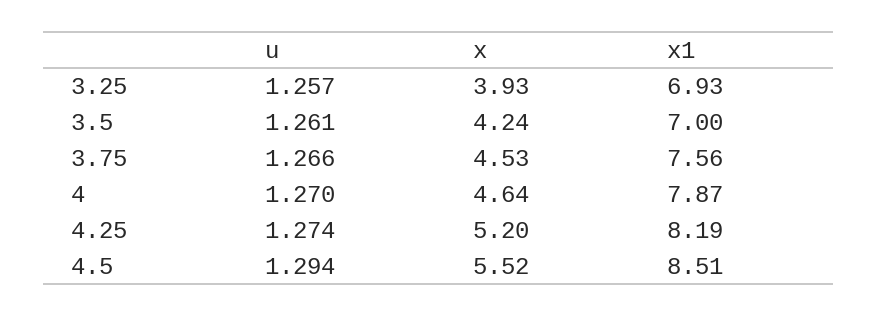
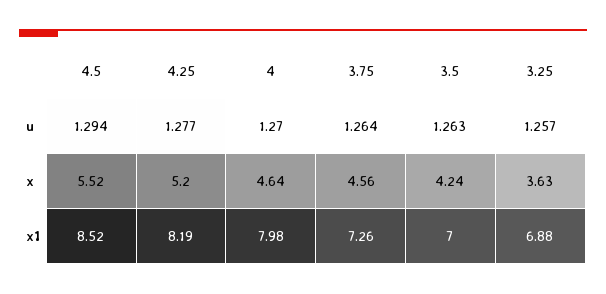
  {
    "u": {
      "3.25": 1.257,
-     "3.5": 1.261,
+     "3.5": 1.263,
-     "3.75": 1.266,
+     "3.75": 1.264,
      "4": 1.27,
-     "4.25": 1.274,
+     "4.25": 1.277,
      "4.5": 1.294
    },
    "x": {
-     "3.25": 3.93,
+     "3.25": 3.63,
      "3.5": 4.24,
-     "3.75": 4.53,
+     "3.75": 4.56,
      "4": 4.64,
      "4.25": 5.2,
      "4.5": 5.52
    },
    "x1": {
-     "3.25": 6.93,
+     "3.25": 6.88,
      "3.5": 7,
-     "3.75": 7.56,
+     "3.75": 7.26,
-     "4": 7.87,
+     "4": 7.98,
      "4.25": 8.19,
-     "4.5": 8.51
+     "4.5": 8.52
    }
  }

